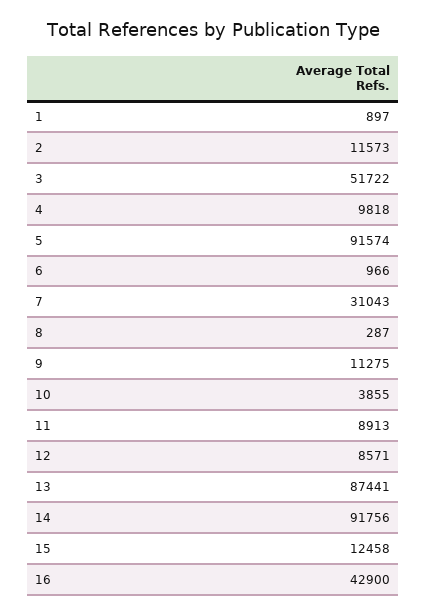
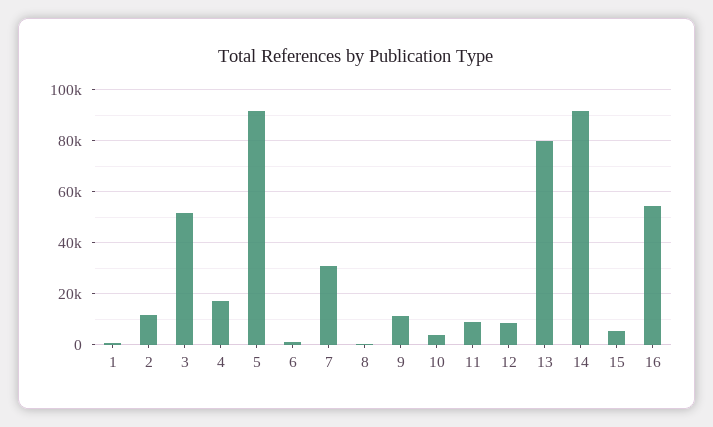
  {
    "1": 897,
    "2": 11573,
    "3": 51722,
-   "4": 9818,
+   "4": 17500,
    "5": 91574,
    "6": 966,
    "7": 31043,
    "8": 287,
    "9": 11275,
    "10": 3855,
    "11": 8913,
    "12": 8571,
-   "13": 87441,
+   "13": 80000,
    "14": 91756,
-   "15": 12458,
+   "15": 5000,
-   "16": 42900
+   "16": 55000
  }

